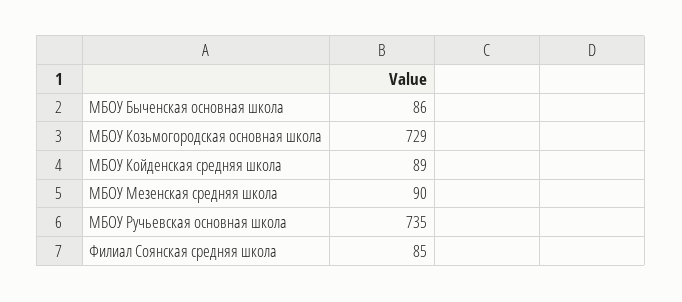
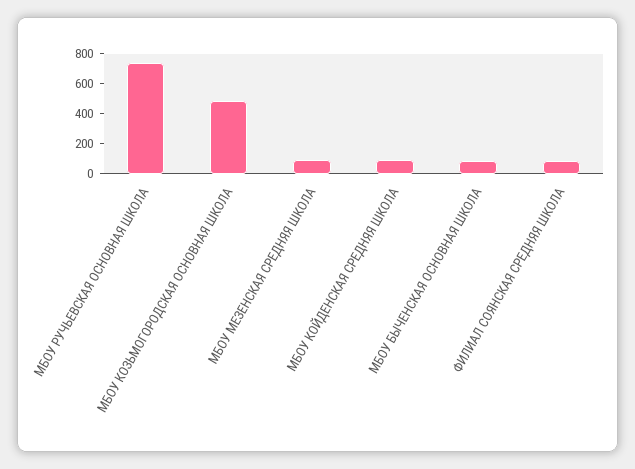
  {
    "МБОУ Быченская основная школа": 86,
-   "МБОУ Козьмогородская основная школа": 729,
+   "МБОУ Козьмогородская основная школа": 500,
    "МБОУ Койденская средняя школа": 89,
    "МБОУ Мезенская средняя школа": 90,
    "МБОУ Ручьевская основная школа": 735,
    "Филиал Соянская средняя школа": 85
  }

